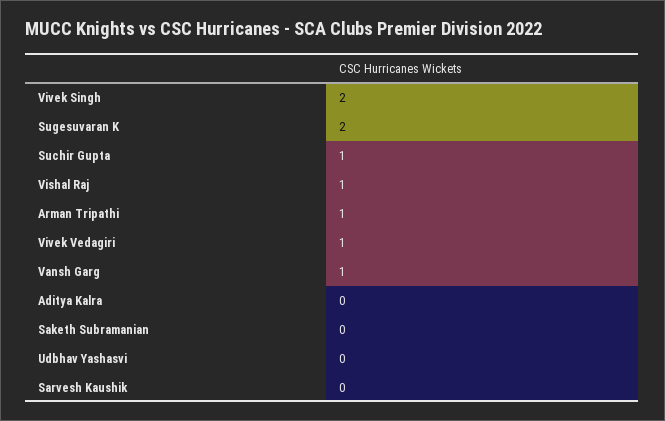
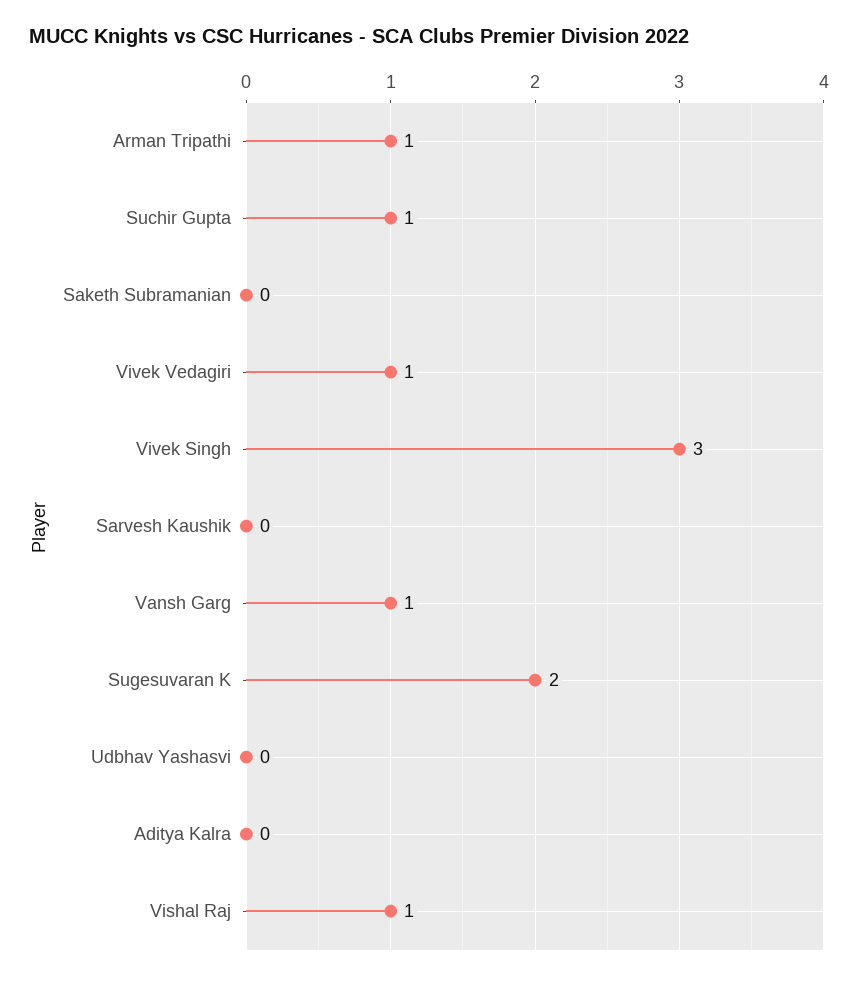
  {
-   "Vivek Singh": 2,
+   "Vivek Singh": 3,
    "Sugesuvaran K": 2,
    "Suchir Gupta": 1,
    "Vishal Raj": 1,
    "Arman Tripathi": 1,
    "Vivek Vedagiri": 1,
    "Vansh Garg": 1,
    "Aditya Kalra": 0,
    "Saketh Subramanian": 0,
    "Udbhav Yashasvi": 0,
    "Sarvesh Kaushik": 0
  }

